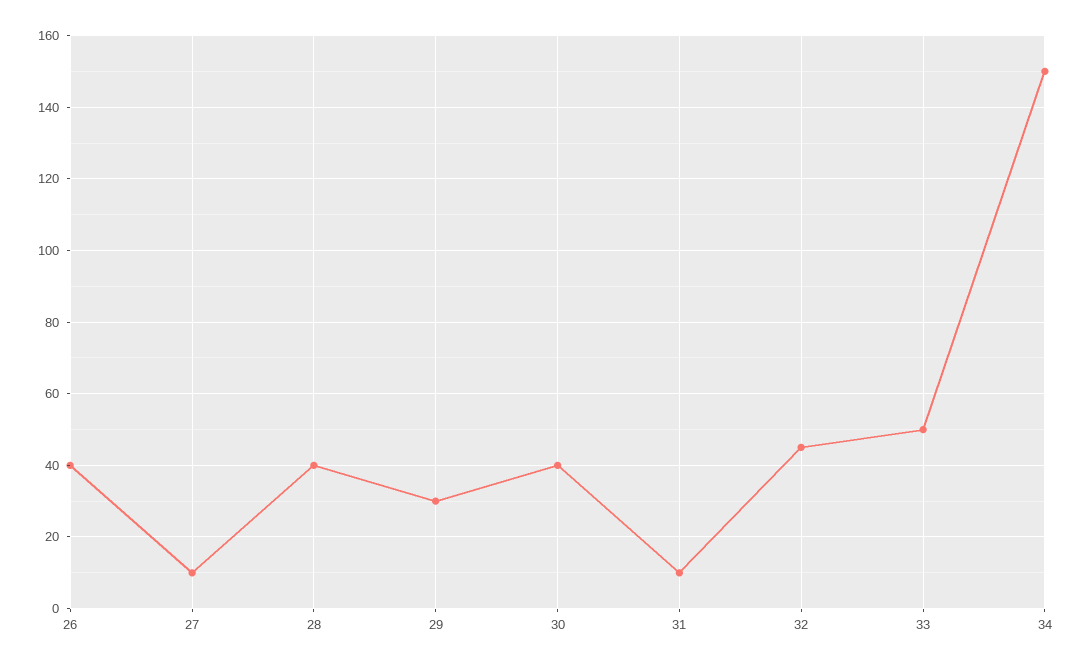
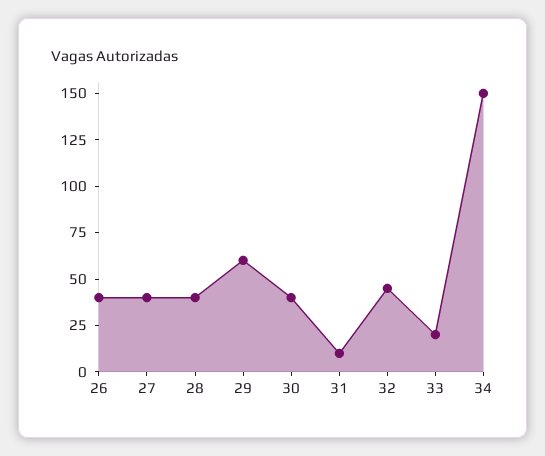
  {
    "26": 40,
-   "27": 10,
+   "27": 40,
    "28": 40,
-   "29": 30,
+   "29": 60,
    "30": 40,
    "31": 10,
    "32": 45,
-   "33": 50,
+   "33": 20,
    "34": 150
  }

